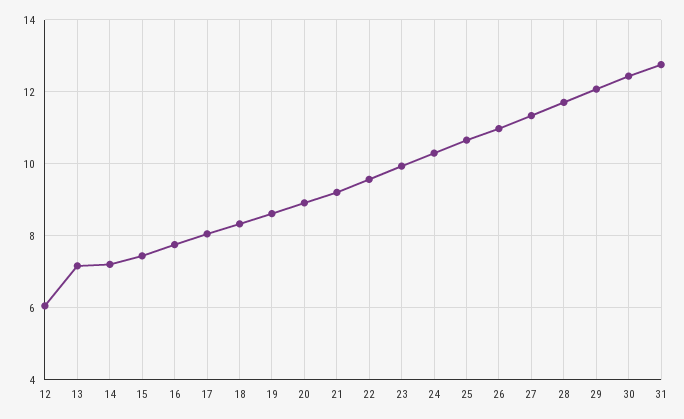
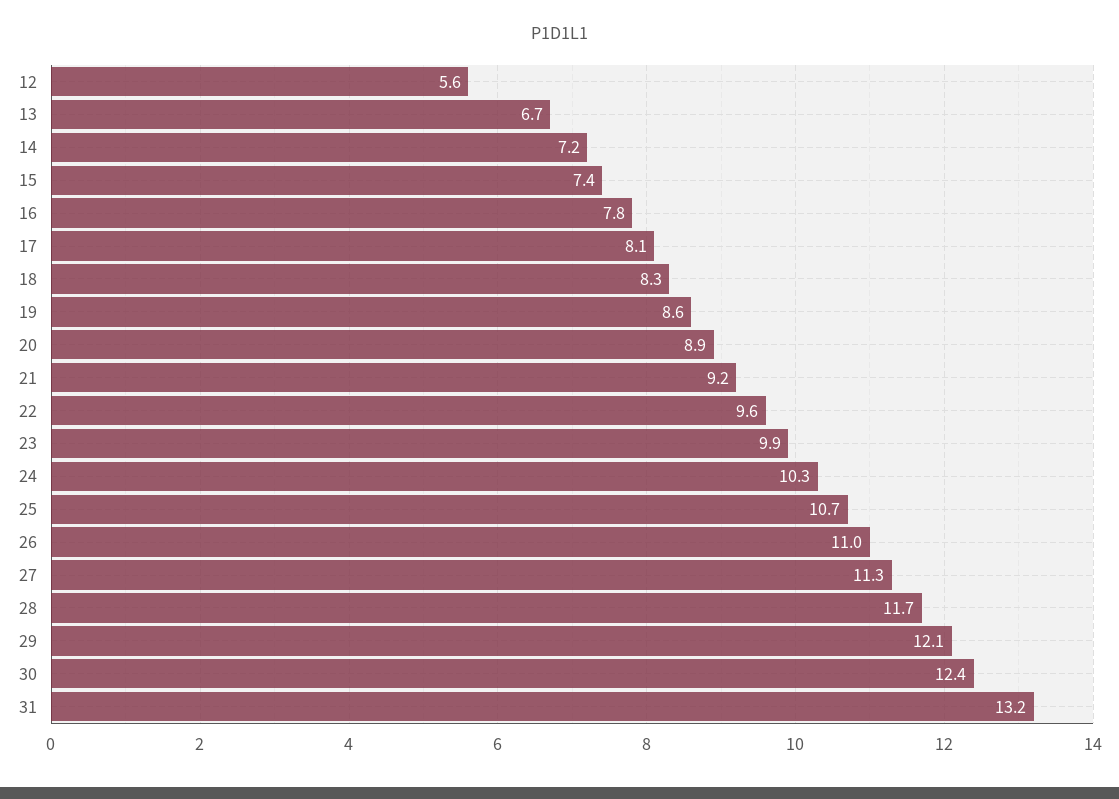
  {
-   "12": 6,
+   "12": 5.6,
-   "13": 7.2,
+   "13": 6.7,
    "14": 7.2,
    "15": 7.4,
    "16": 7.8,
    "17": 8.1,
    "18": 8.3,
    "19": 8.6,
    "20": 8.9,
    "21": 9.2,
    "22": 9.6,
    "23": 9.9,
    "24": 10.3,
    "25": 10.7,
    "26": 11,
    "27": 11.3,
    "28": 11.7,
    "29": 12.1,
    "30": 12.4,
-   "31": 12.8
+   "31": 13.2
  }

